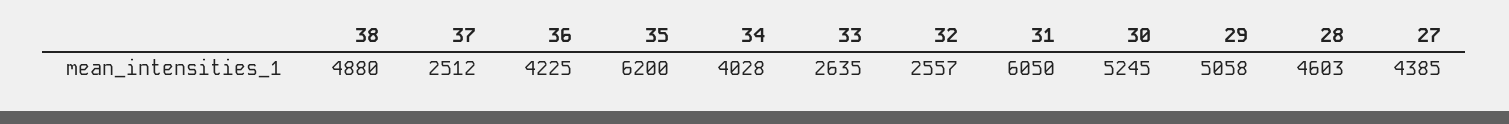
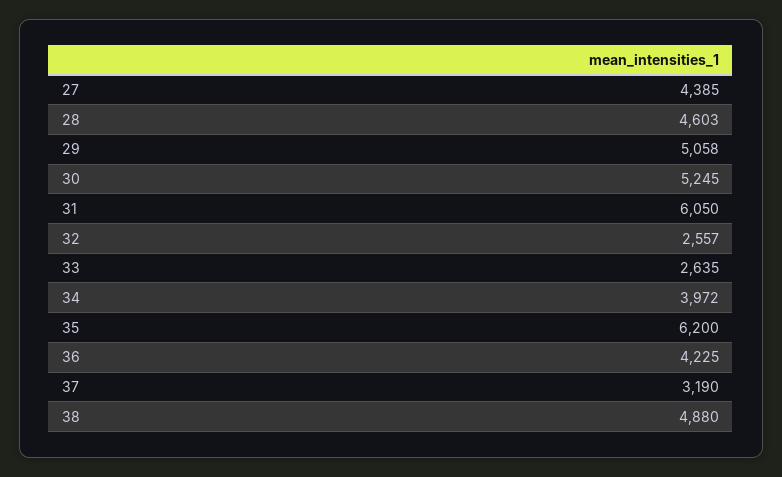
  {
    "38": 4880,
-   "37": 2512,
+   "37": 3190,
    "36": 4225,
    "35": 6200,
-   "34": 4028,
+   "34": 3972,
    "33": 2635,
    "32": 2557,
    "31": 6050,
    "30": 5245,
    "29": 5058,
    "28": 4603,
    "27": 4385
  }

